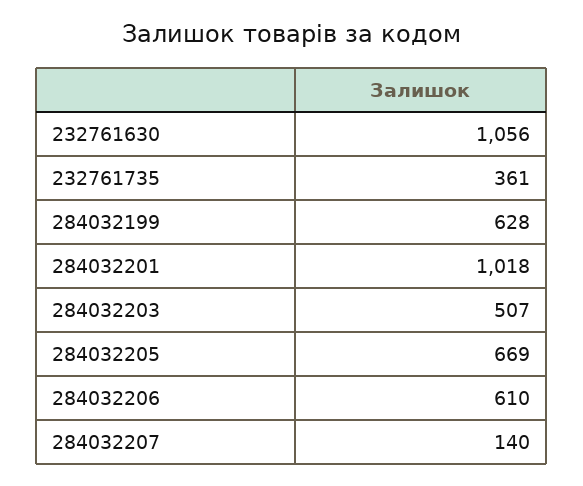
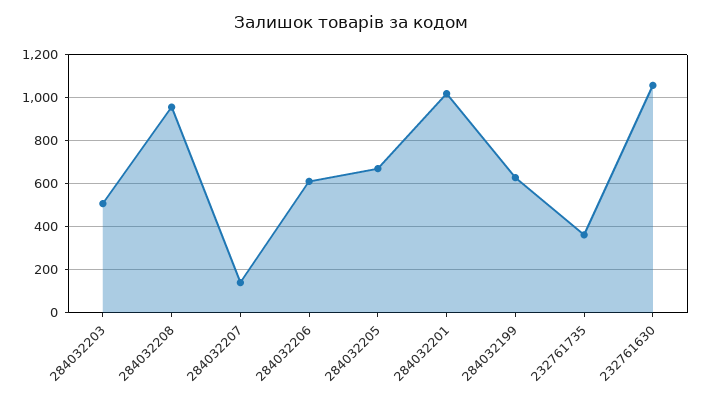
  {
    "232761630": 1056,
    "232761735": 361,
    "284032199": 628,
    "284032201": 1018,
    "284032203": 507,
    "284032205": 669,
    "284032206": 610,
-   "284032207": 140
+   "284032207": 140,
+   "284032208": 950
  }

